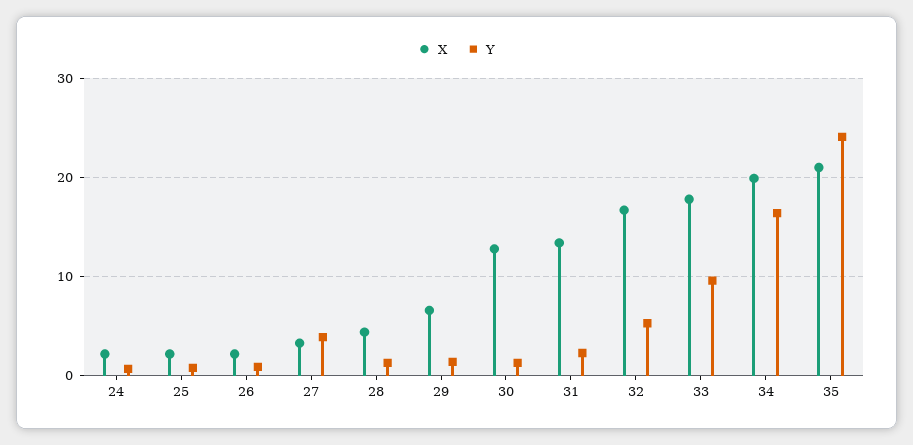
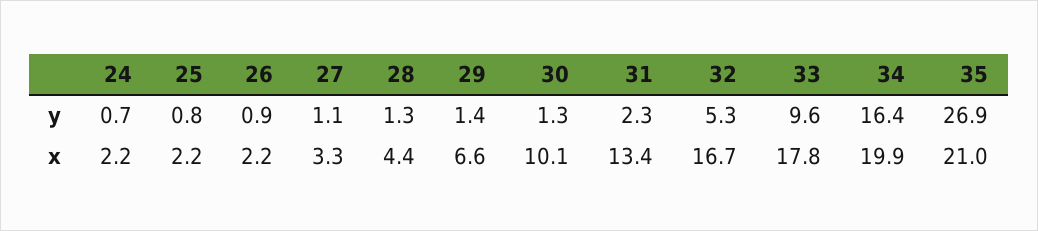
  {
    "X": {
      "24": 2.2,
      "25": 2.2,
      "26": 2.2,
      "27": 3.3,
      "28": 4.4,
      "29": 6.6,
-     "30": 13,
+     "30": 10.1,
      "31": 13.4,
      "32": 16.7,
      "33": 17.8,
      "34": 19.9,
      "35": 21
    },
    "Y": {
      "24": 0.7,
      "25": 0.8,
      "26": 0.9,
-     "27": 4,
+     "27": 1.1,
      "28": 1.3,
      "29": 1.4,
      "30": 1.3,
      "31": 2.3,
      "32": 5.3,
      "33": 9.6,
      "34": 16.4,
-     "35": 24
+     "35": 26.9
    }
  }

